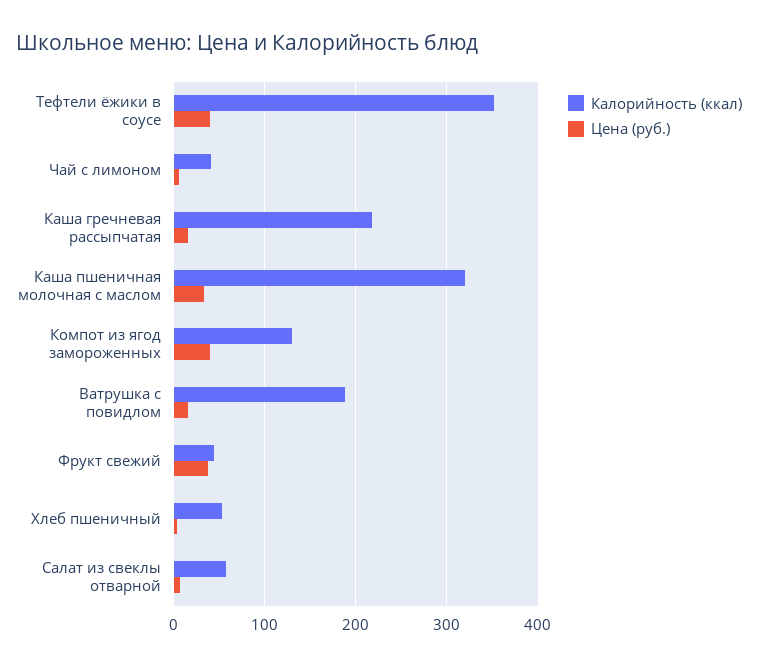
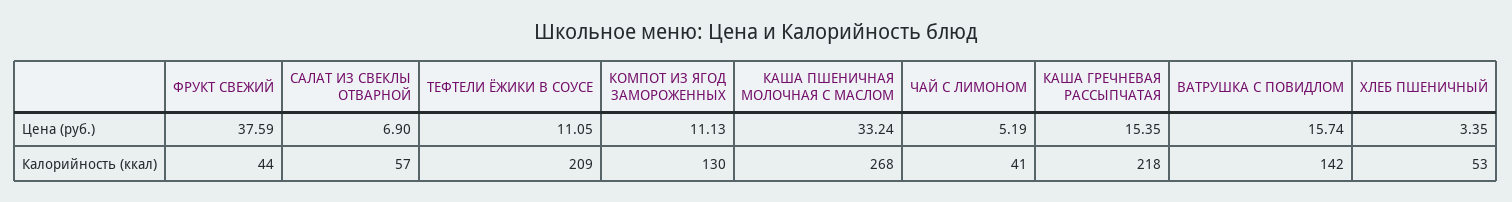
  {
    "Калорийность (ккал)": {
-     "Тефтели ёжики в соусе": 350,
+     "Тефтели ёжики в соусе": 209,
      "Чай с лимоном": 41,
      "Каша гречневая рассыпчатая": 218,
-     "Каша пшеничная молочная с маслом": 320,
+     "Каша пшеничная молочная с маслом": 268,
      "Компот из ягод замороженных": 130,
-     "Ватрушка с повидлом": 190,
+     "Ватрушка с повидлом": 142,
      "Фрукт свежий": 44,
      "Хлеб пшеничный": 53,
      "Салат из свеклы отварной": 57
    },
    "Цена (руб.)": {
-     "Тефтели ёжики в соусе": 40,
+     "Тефтели ёжики в соусе": 11.05,
      "Чай с лимоном": 5.19,
      "Каша гречневая рассыпчатая": 15.35,
      "Каша пшеничная молочная с маслом": 33.24,
-     "Компот из ягод замороженных": 40,
+     "Компот из ягод замороженных": 11.13,
      "Ватрушка с повидлом": 15.74,
      "Фрукт свежий": 37.59,
      "Хлеб пшеничный": 3.35,
      "Салат из свеклы отварной": 6.9
    }
  }

